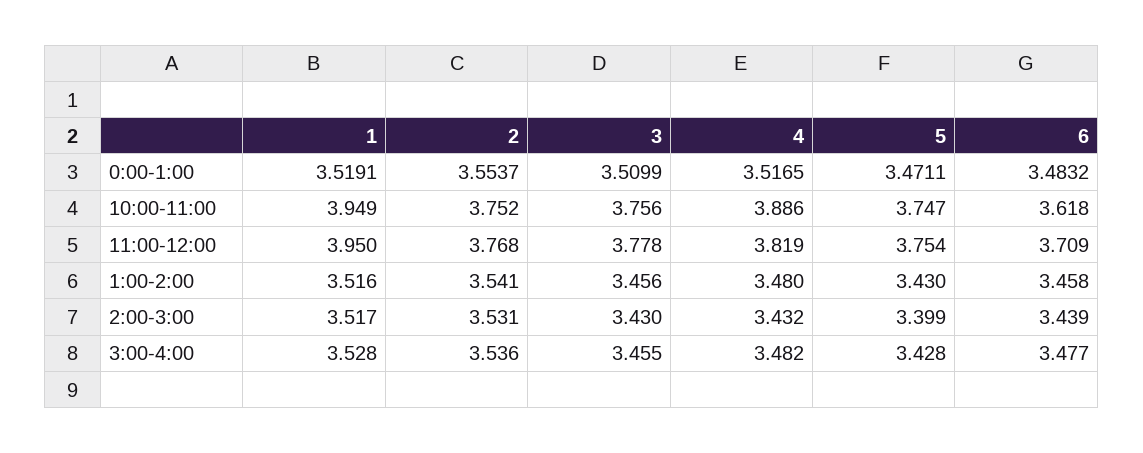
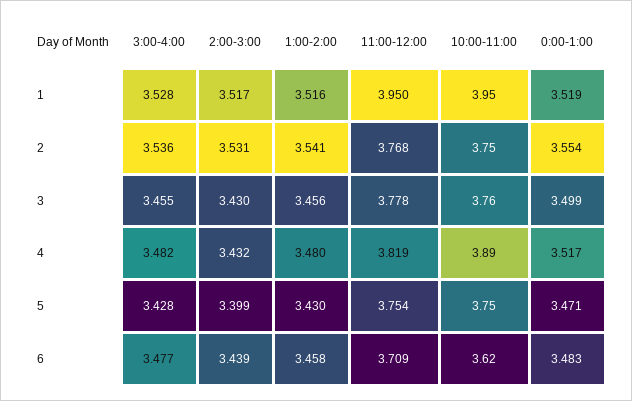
  {
    "1": {
      "0:00-1:00": 3.5191,
      "10:00-11:00": 3.949,
      "11:00-12:00": 3.95,
      "1:00-2:00": 3.516,
      "2:00-3:00": 3.517,
      "3:00-4:00": 3.528
    },
    "2": {
      "0:00-1:00": 3.5537,
      "10:00-11:00": 3.752,
      "11:00-12:00": 3.768,
      "1:00-2:00": 3.541,
      "2:00-3:00": 3.531,
      "3:00-4:00": 3.536
    },
    "3": {
-     "0:00-1:00": 3.5099,
+     "0:00-1:00": 3.499,
      "10:00-11:00": 3.756,
      "11:00-12:00": 3.778,
      "1:00-2:00": 3.456,
      "2:00-3:00": 3.43,
      "3:00-4:00": 3.455
    },
    "4": {
      "0:00-1:00": 3.5165,
      "10:00-11:00": 3.886,
      "11:00-12:00": 3.819,
      "1:00-2:00": 3.48,
      "2:00-3:00": 3.432,
      "3:00-4:00": 3.482
    },
    "5": {
      "0:00-1:00": 3.4711,
      "10:00-11:00": 3.747,
      "11:00-12:00": 3.754,
      "1:00-2:00": 3.43,
      "2:00-3:00": 3.399,
      "3:00-4:00": 3.428
    },
    "6": {
      "0:00-1:00": 3.4832,
      "10:00-11:00": 3.618,
      "11:00-12:00": 3.709,
      "1:00-2:00": 3.458,
      "2:00-3:00": 3.439,
      "3:00-4:00": 3.477
    }
  }

